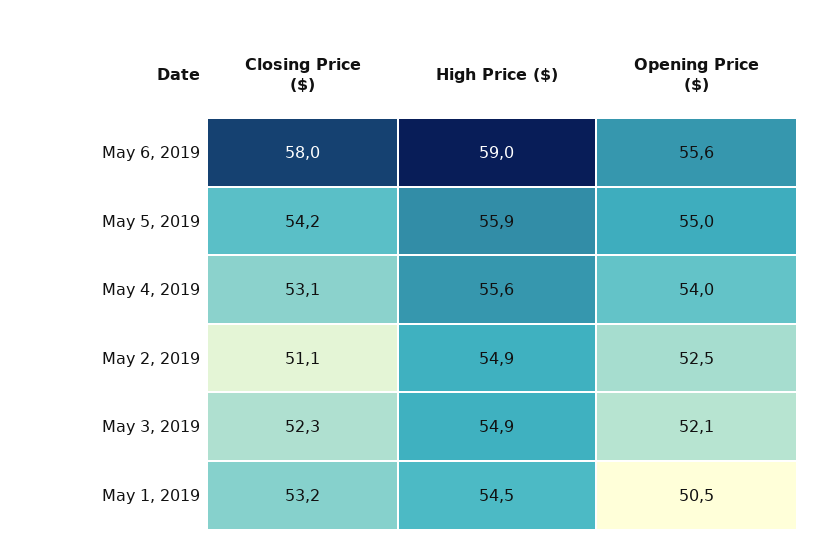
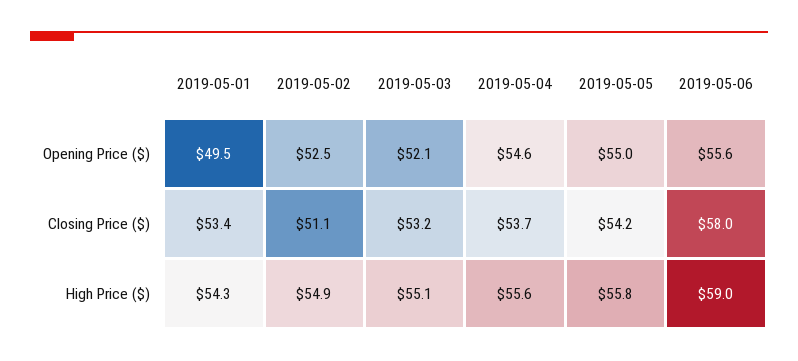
  {
    "Closing Price ($)": {
      "May 6, 2019": 58,
      "May 5, 2019": 54.2,
-     "May 4, 2019": 53.1,
+     "May 4, 2019": 53.7,
      "May 2, 2019": 51.1,
-     "May 3, 2019": 52.3,
+     "May 3, 2019": 53.2,
-     "May 1, 2019": 53.2
+     "May 1, 2019": 53.4
    },
    "High Price ($)": {
      "May 6, 2019": 59,
-     "May 5, 2019": 55.9,
+     "May 5, 2019": 55.8,
      "May 4, 2019": 55.6,
      "May 2, 2019": 54.9,
-     "May 3, 2019": 54.9,
+     "May 3, 2019": 55.1,
-     "May 1, 2019": 54.5
+     "May 1, 2019": 54.3
    },
    "Opening Price ($)": {
      "May 6, 2019": 55.6,
      "May 5, 2019": 55,
-     "May 4, 2019": 54,
+     "May 4, 2019": 54.6,
      "May 2, 2019": 52.5,
      "May 3, 2019": 52.1,
-     "May 1, 2019": 50.5
+     "May 1, 2019": 49.5
    }
  }

